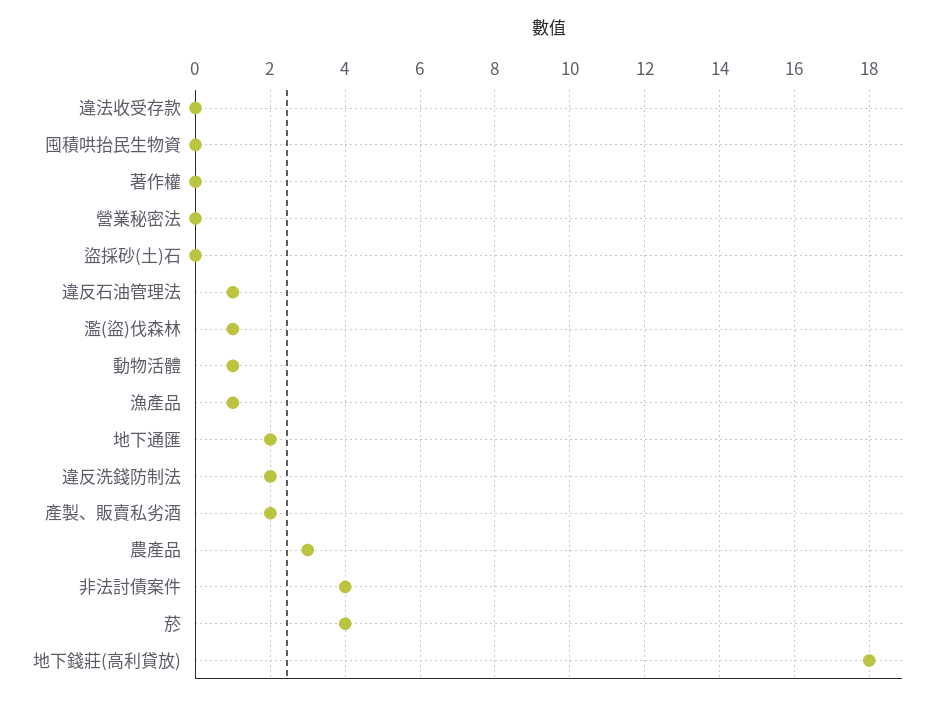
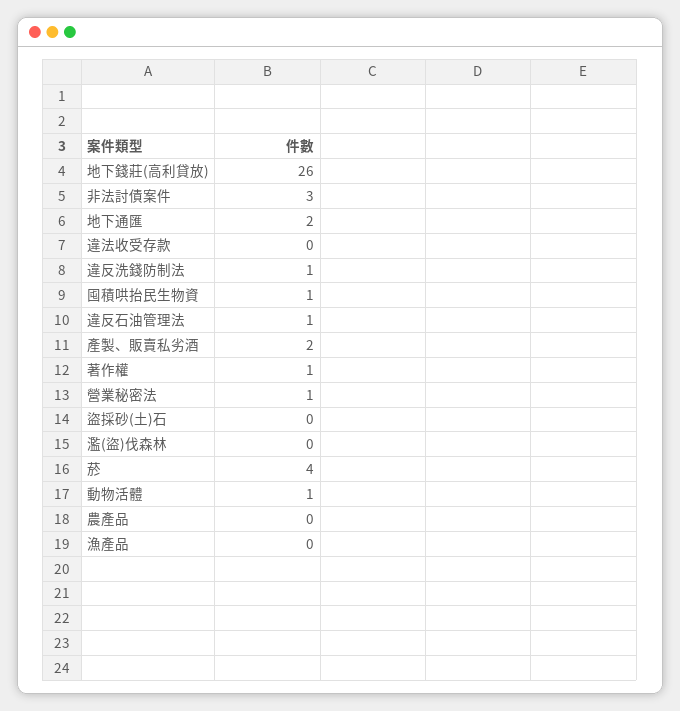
  {
    "違法收受存款": 0,
-   "囤積哄抬民生物資": 0,
+   "囤積哄抬民生物資": 1,
-   "著作權": 0,
+   "著作權": 1,
-   "營業秘密法": 0,
+   "營業秘密法": 1,
    "盜採砂(土)石": 0,
    "違反石油管理法": 1,
-   "濫(盜)伐森林": 1,
+   "濫(盜)伐森林": 0,
    "動物活體": 1,
-   "漁產品": 1,
+   "漁產品": 0,
    "地下通匯": 2,
-   "違反洗錢防制法": 2,
+   "違反洗錢防制法": 1,
    "產製、販賣私劣酒": 2,
-   "農產品": 3,
+   "農產品": 0,
-   "非法討債案件": 4,
+   "非法討債案件": 3,
    "菸": 4,
-   "地下錢莊(高利貸放)": 18
+   "地下錢莊(高利貸放)": 26
  }

